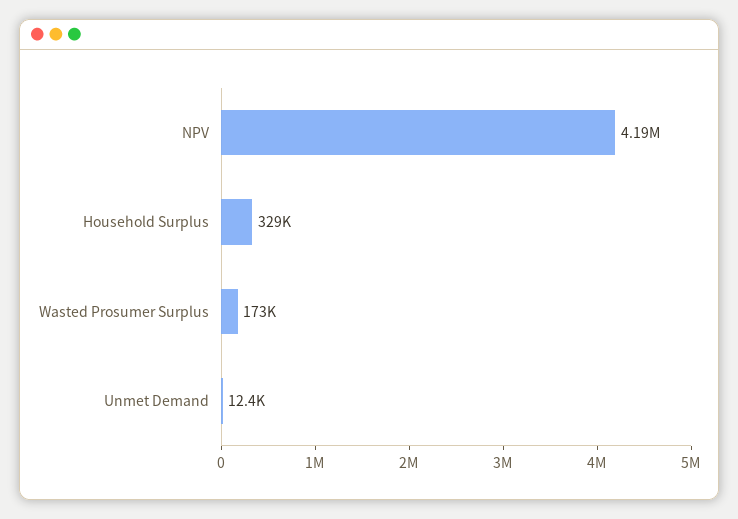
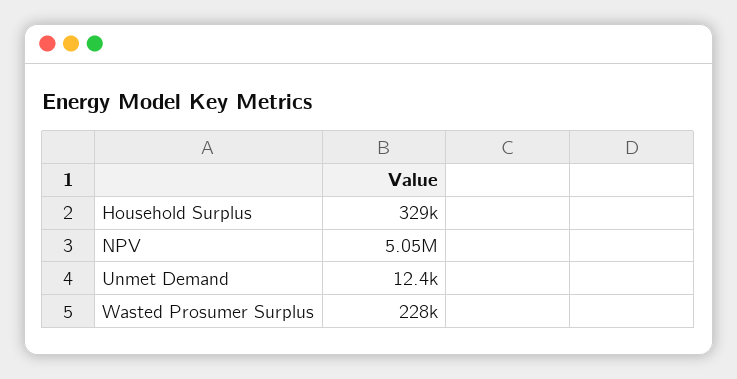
  {
-   "NPV": 4190000,
+   "NPV": 5050000,
    "Household Surplus": 329000,
-   "Wasted Prosumer Surplus": 173000,
+   "Wasted Prosumer Surplus": 228000,
    "Unmet Demand": 12400
  }

